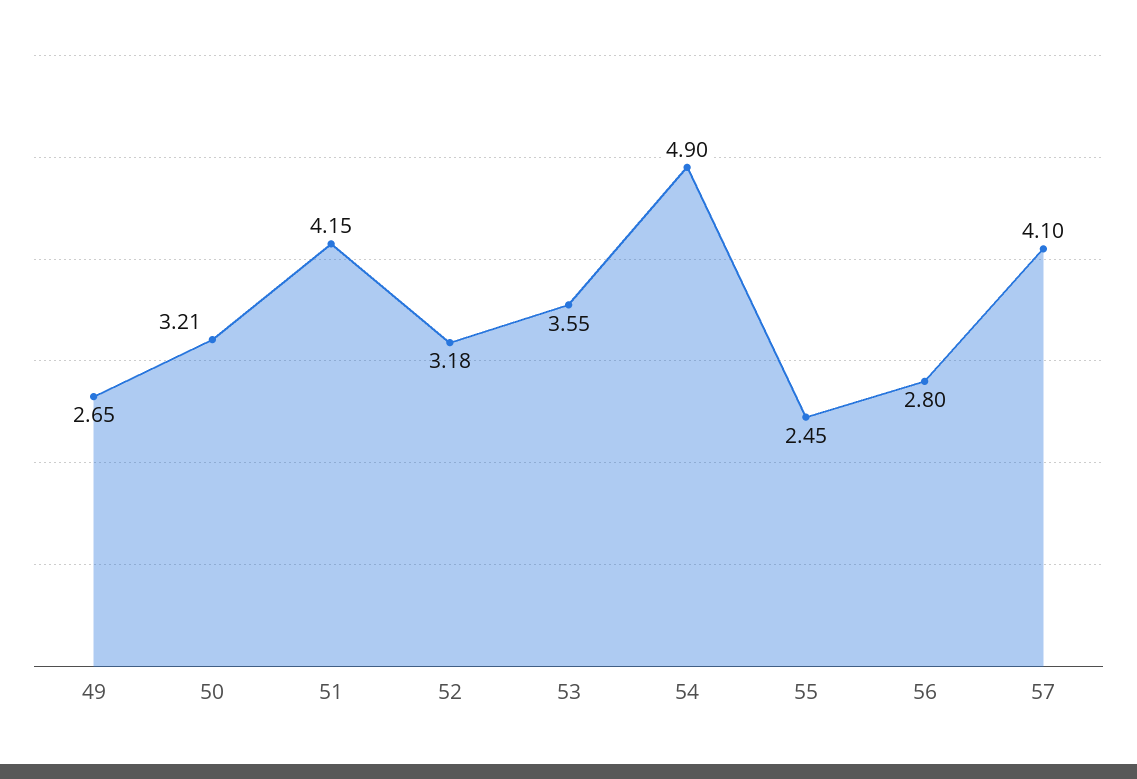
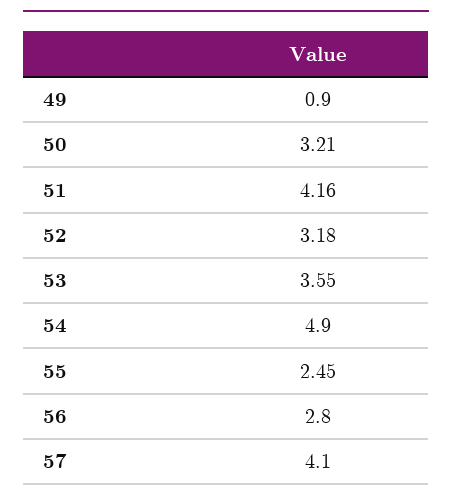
  {
-   "49": 2.65,
+   "49": 0.9,
    "50": 3.21,
-   "51": 4.15,
+   "51": 4.16,
    "52": 3.18,
    "53": 3.55,
    "54": 4.9,
    "55": 2.45,
    "56": 2.8,
    "57": 4.1
  }

